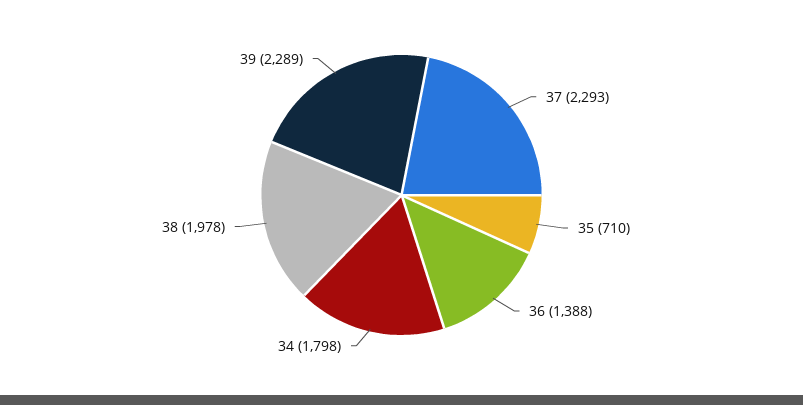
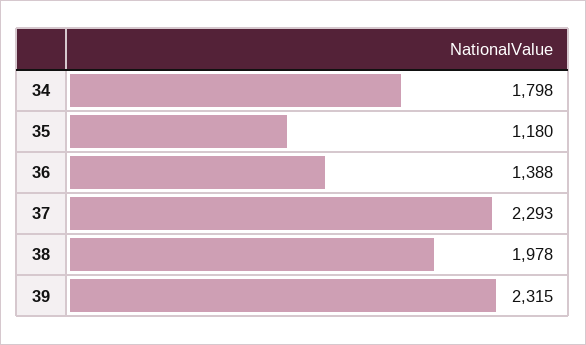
  {
    "37": 2293,
-   "35": 710,
+   "35": 1180,
    "36": 1388,
    "34": 1798,
    "38": 1978,
-   "39": 2289
+   "39": 2315
  }

